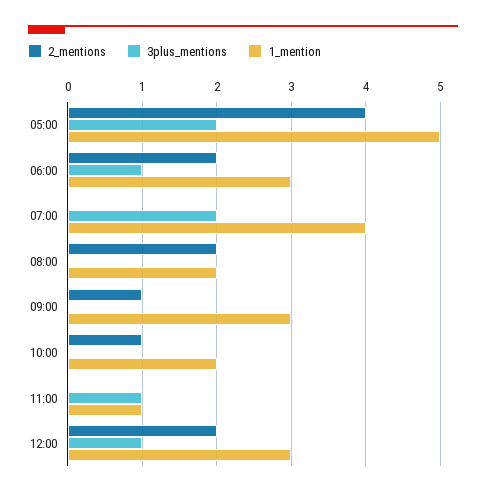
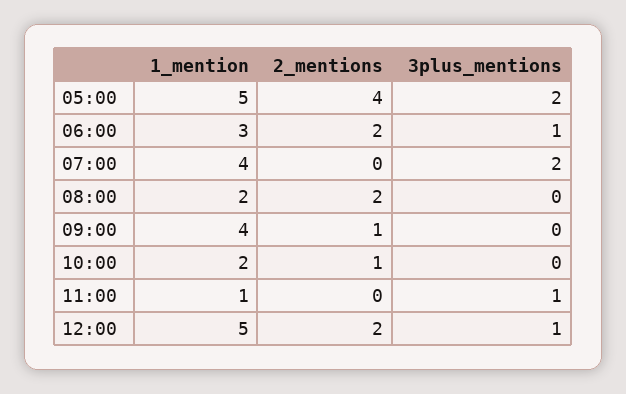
  {
    "2_mentions": {
      "05:00": 4,
      "06:00": 2,
      "07:00": 0,
      "08:00": 2,
      "09:00": 1,
      "10:00": 1,
      "11:00": 0,
      "12:00": 2
    },
    "3plus_mentions": {
      "05:00": 2,
      "06:00": 1,
      "07:00": 2,
      "08:00": 0,
      "09:00": 0,
      "10:00": 0,
      "11:00": 1,
      "12:00": 1
    },
    "1_mention": {
      "05:00": 5,
      "06:00": 3,
      "07:00": 4,
      "08:00": 2,
-     "09:00": 3,
+     "09:00": 4,
      "10:00": 2,
      "11:00": 1,
-     "12:00": 3
+     "12:00": 5
    }
  }

